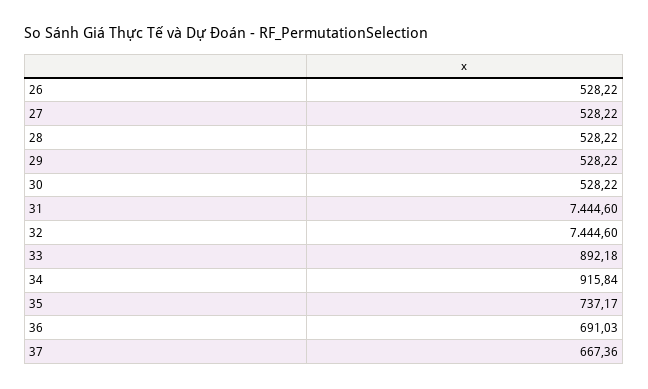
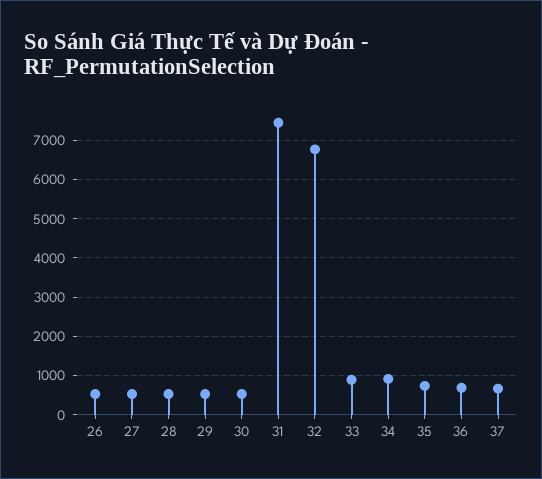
  {
    "26": 528.22,
    "27": 528.22,
    "28": 528.22,
    "29": 528.22,
    "30": 528.22,
    "31": 7444.6,
-   "32": 7444.6,
+   "32": 6800,
    "33": 892.18,
    "34": 915.84,
    "35": 737.17,
    "36": 691.03,
    "37": 667.36
  }

